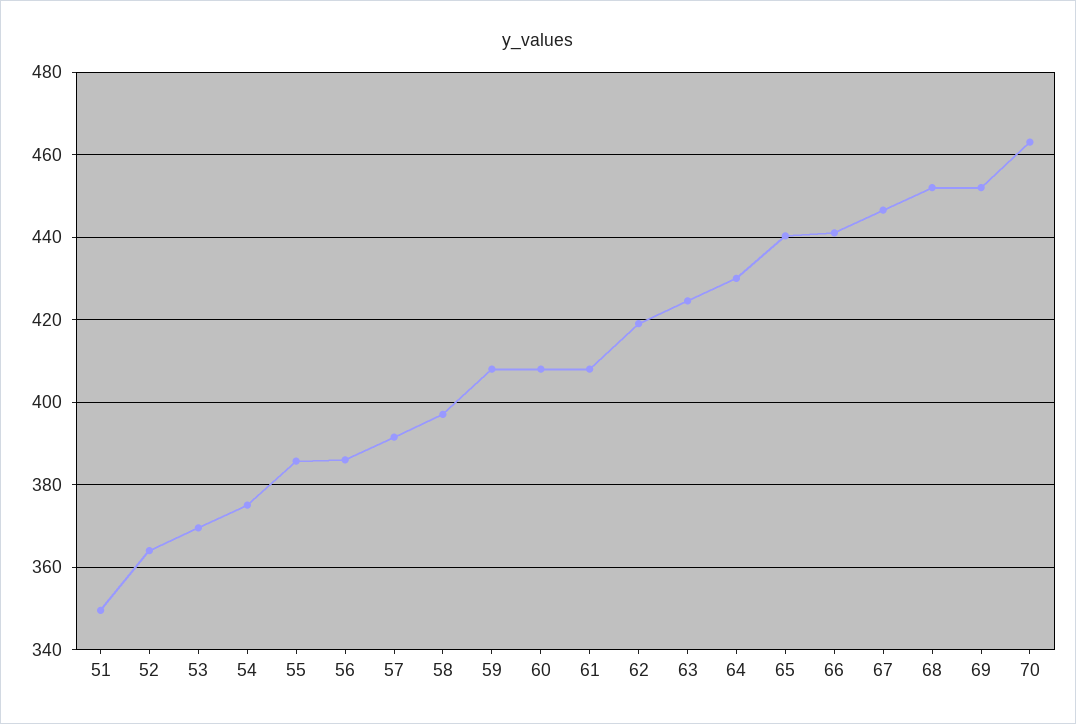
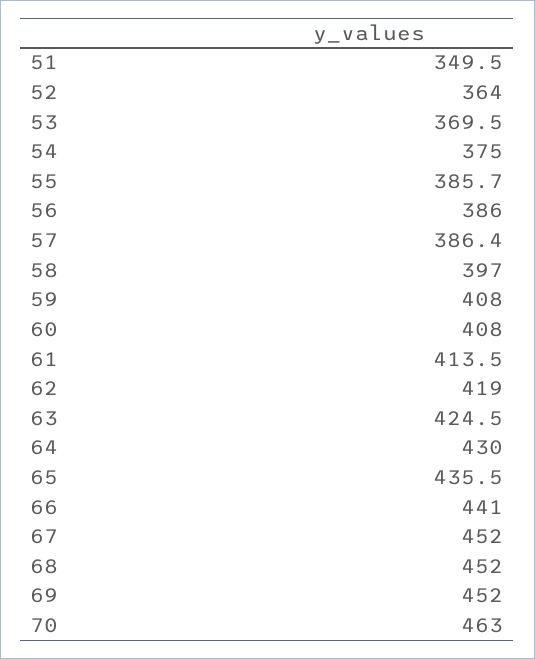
  {
    "51": 349.5,
    "52": 364,
    "53": 369.5,
    "54": 375,
    "55": 385.7,
    "56": 386,
-   "57": 392,
+   "57": 386.4,
    "58": 397,
    "59": 408,
    "60": 408,
-   "61": 408,
+   "61": 413.5,
    "62": 419,
    "63": 424.5,
    "64": 430,
-   "65": 440,
+   "65": 435.5,
    "66": 441,
-   "67": 446,
+   "67": 452,
    "68": 452,
    "69": 452,
    "70": 463
  }

